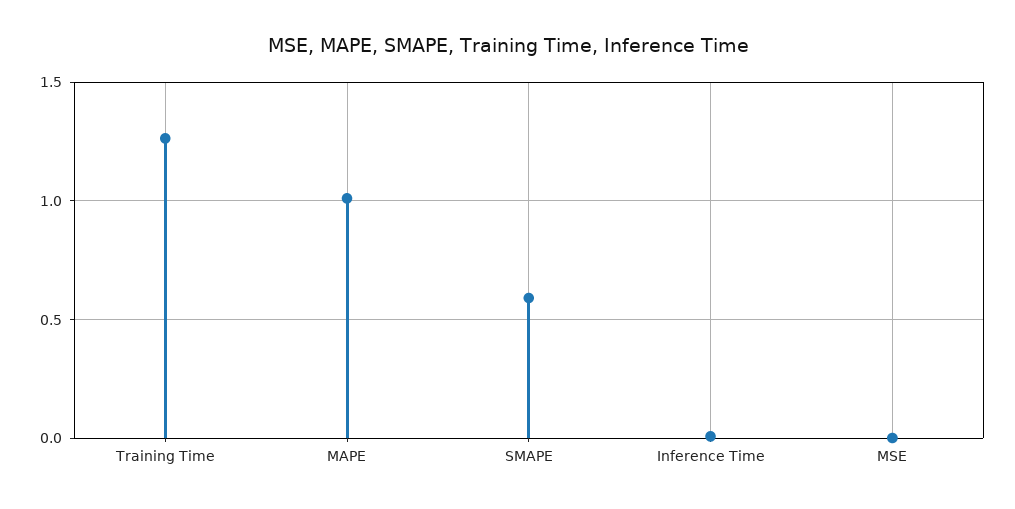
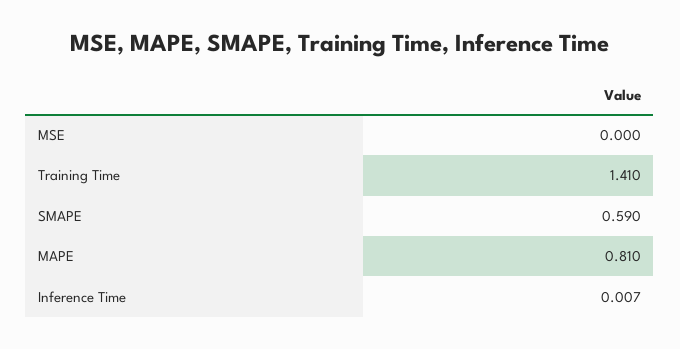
  {
-   "Training Time": 1.25,
+   "Training Time": 1.41,
-   "MAPE": 1,
+   "MAPE": 0.81,
    "SMAPE": 0.59,
    "Inference Time": 0.007,
    "MSE": 0
  }

